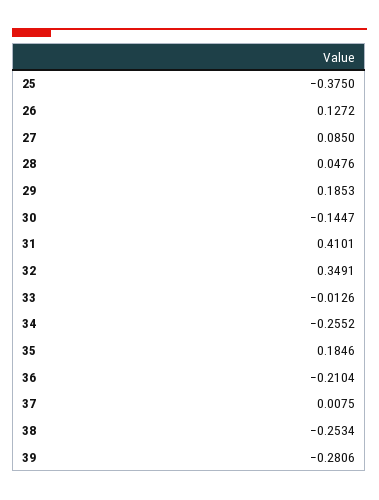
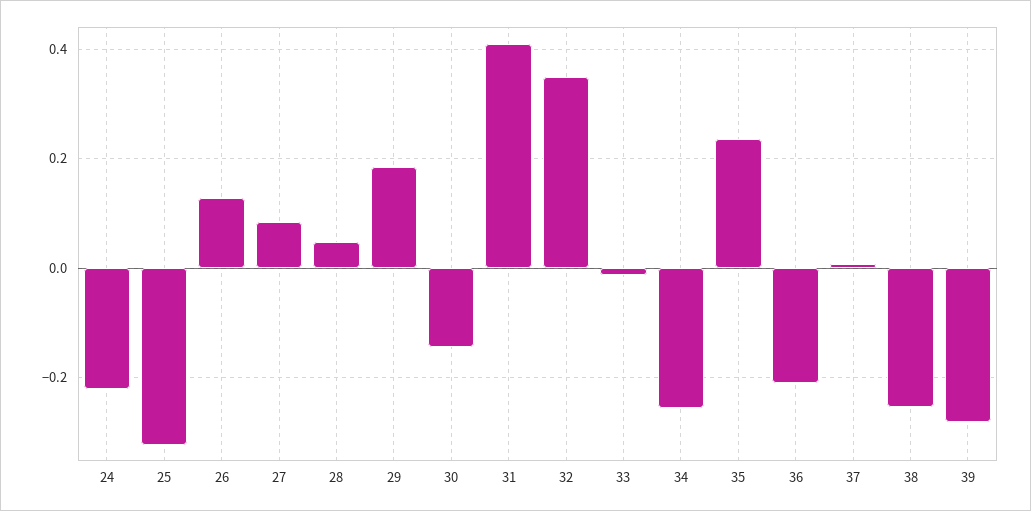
  {
-   "25": -0.375,
+   "25": -0.32,
    "26": 0.1272,
    "27": 0.085,
    "28": 0.0476,
    "29": 0.1853,
    "30": -0.1447,
    "31": 0.4101,
    "32": 0.3491,
    "33": -0.0126,
    "34": -0.2552,
-   "35": 0.1846,
+   "35": 0.24,
    "36": -0.2104,
    "37": 0.0075,
    "38": -0.2534,
-   "39": -0.2806
+   "39": -0.2806,
+   "24": -0.22
  }

